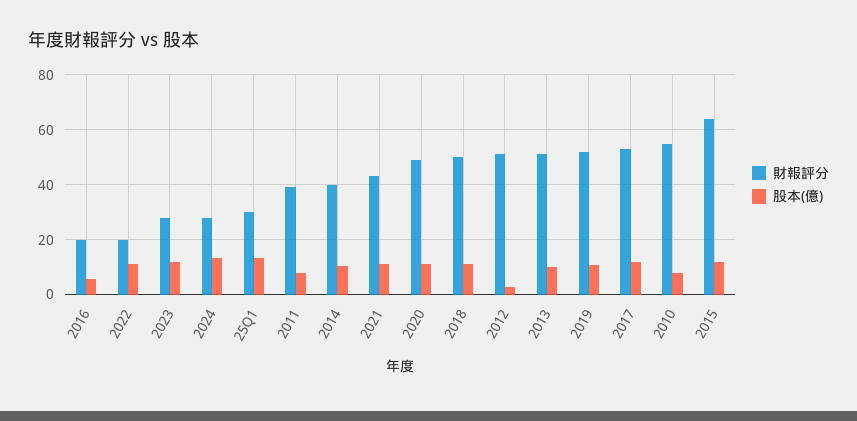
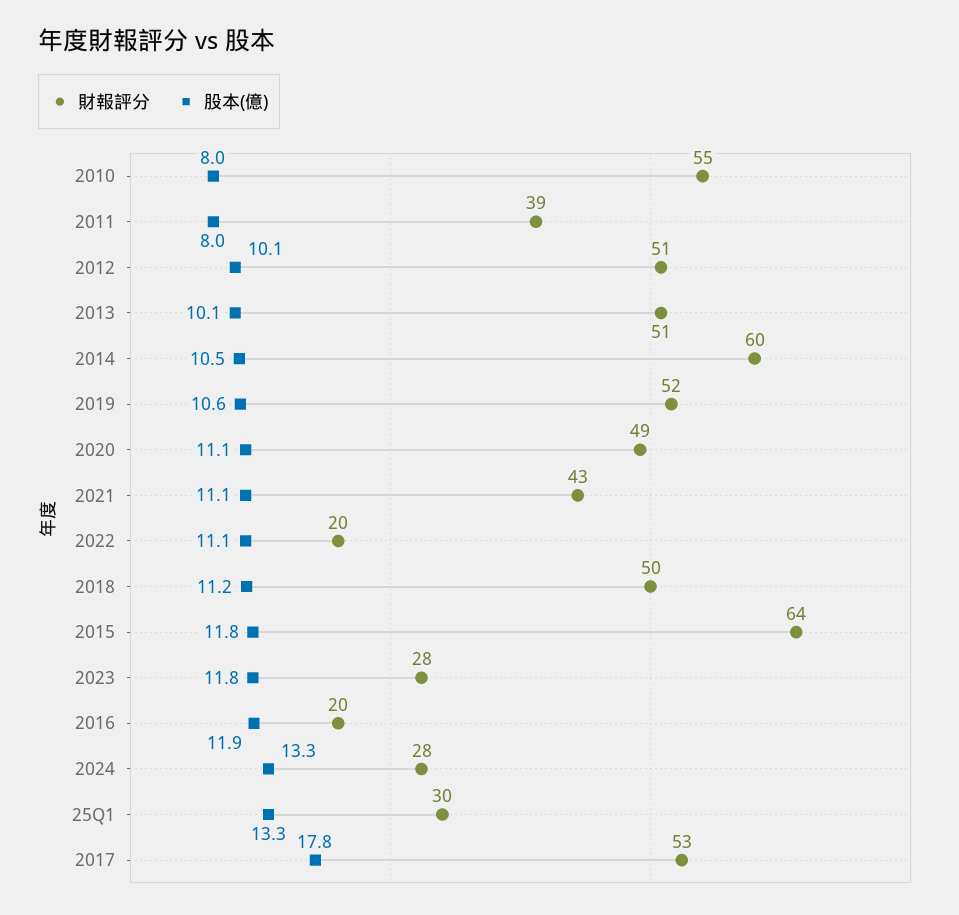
  {
    "財報評分": {
      "2016": 20,
      "2022": 20,
      "2023": 28,
      "2024": 28,
      "25Q1": 30,
      "2011": 39,
-     "2014": 40,
+     "2014": 60,
      "2021": 43,
      "2020": 49,
      "2018": 50,
      "2012": 51,
      "2013": 51,
      "2019": 52,
      "2017": 53,
      "2010": 55,
      "2015": 64
    },
    "股本(億)": {
-     "2016": 5,
+     "2016": 11.9,
      "2022": 11.1,
      "2023": 11.8,
      "2024": 13.3,
      "25Q1": 13.3,
      "2011": 8,
      "2014": 10.5,
      "2021": 11.1,
      "2020": 11.1,
      "2018": 11.2,
-     "2012": 2.5,
+     "2012": 10.1,
      "2013": 10.1,
      "2019": 10.6,
-     "2017": 12.5,
+     "2017": 17.8,
      "2010": 8,
      "2015": 11.8
    }
  }

